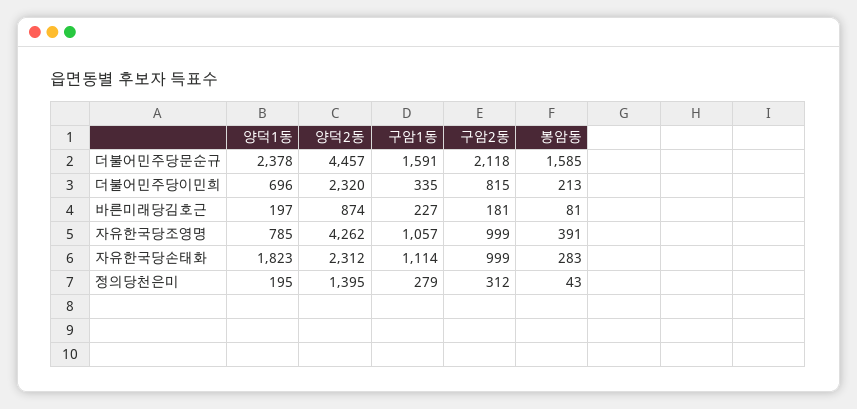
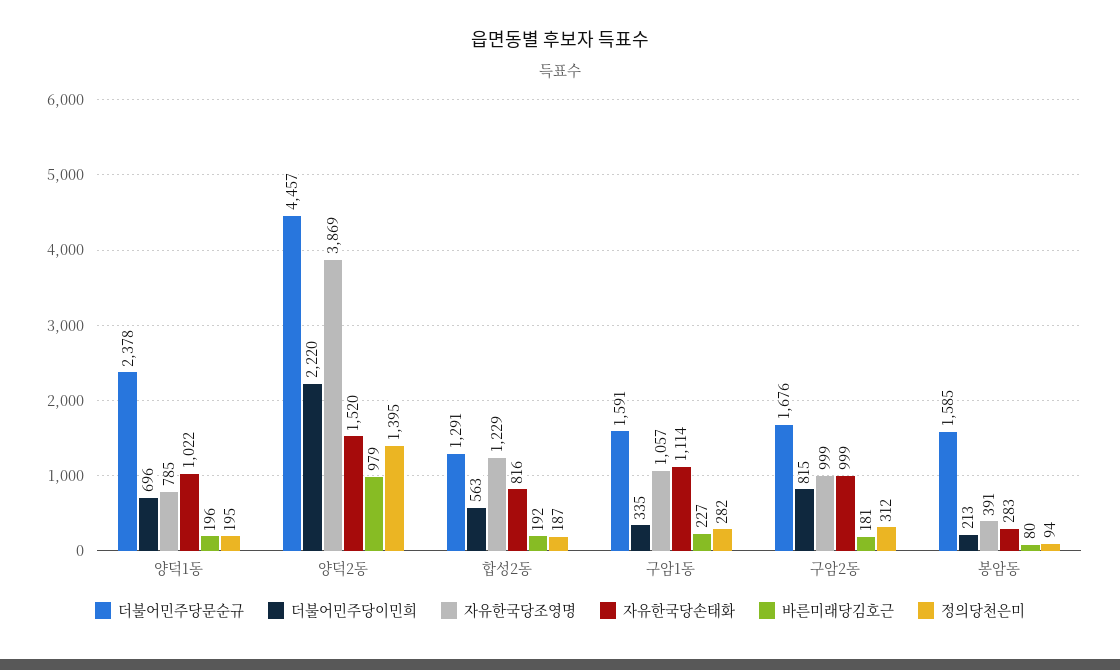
  {
    "더불어민주당문순규": {
      "양덕1동": 2378,
      "양덕2동": 4457,
      "구암1동": 1591,
-     "구암2동": 2118,
+     "구암2동": 1676,
-     "봉암동": 1585
+     "봉암동": 1585,
+     "합성2동": 1291
    },
    "더불어민주당이민희": {
      "양덕1동": 696,
-     "양덕2동": 2320,
+     "양덕2동": 2220,
      "구암1동": 335,
      "구암2동": 815,
-     "봉암동": 213
+     "봉암동": 213,
+     "합성2동": 563
    },
    "바른미래당김호근": {
-     "양덕1동": 197,
+     "양덕1동": 196,
-     "양덕2동": 874,
+     "양덕2동": 979,
      "구암1동": 227,
      "구암2동": 181,
-     "봉암동": 81
+     "봉암동": 80,
+     "합성2동": 192
    },
    "자유한국당조영명": {
      "양덕1동": 785,
-     "양덕2동": 4262,
+     "양덕2동": 3869,
      "구암1동": 1057,
      "구암2동": 999,
-     "봉암동": 391
+     "봉암동": 391,
+     "합성2동": 1229
    },
    "자유한국당손태화": {
-     "양덕1동": 1823,
+     "양덕1동": 1022,
-     "양덕2동": 2312,
+     "양덕2동": 1520,
      "구암1동": 1114,
      "구암2동": 999,
-     "봉암동": 283
+     "봉암동": 283,
+     "합성2동": 816
    },
    "정의당천은미": {
      "양덕1동": 195,
      "양덕2동": 1395,
-     "구암1동": 279,
+     "구암1동": 282,
      "구암2동": 312,
-     "봉암동": 43
+     "봉암동": 94,
+     "합성2동": 187
    }
  }

